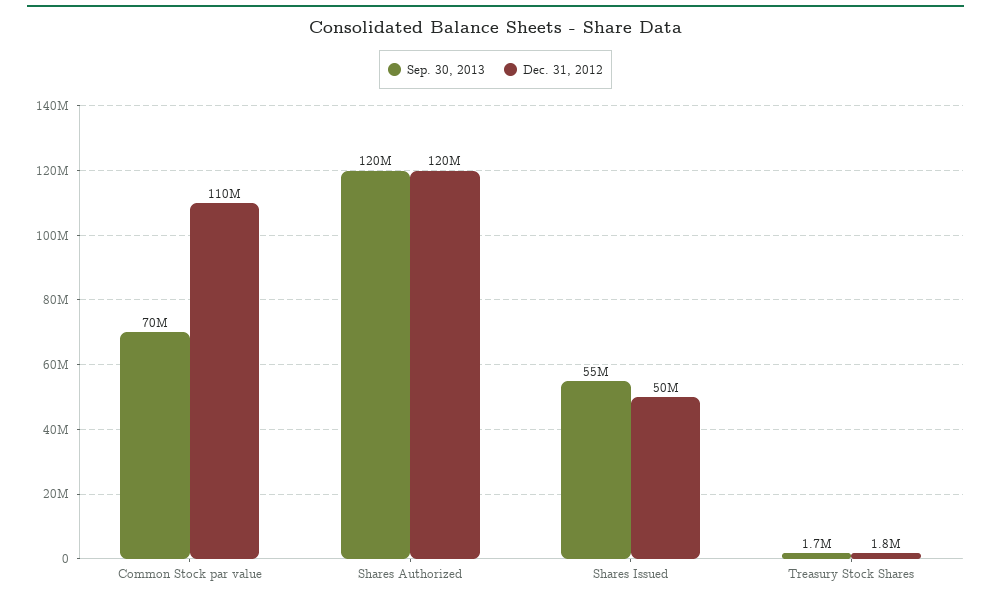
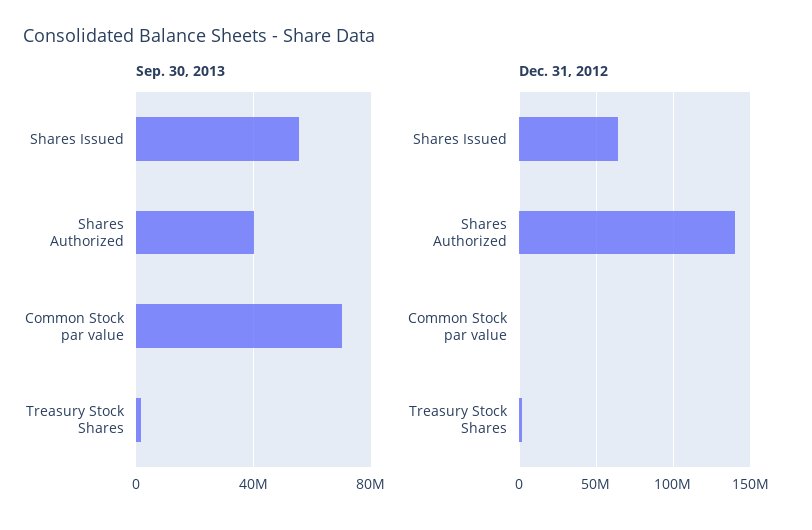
  {
    "Sep. 30, 2013": {
      "Common Stock par value": 70000000,
-     "Shares Authorized": 120000000,
+     "Shares Authorized": 40000000,
      "Shares Issued": 55000000,
      "Treasury Stock Shares": 1700000
    },
    "Dec. 31, 2012": {
-     "Common Stock par value": 110000000,
+     "Common Stock par value": 0,
-     "Shares Authorized": 120000000,
+     "Shares Authorized": 140000000,
-     "Shares Issued": 50000000,
+     "Shares Issued": 65000000,
      "Treasury Stock Shares": 1800000
    }
  }

